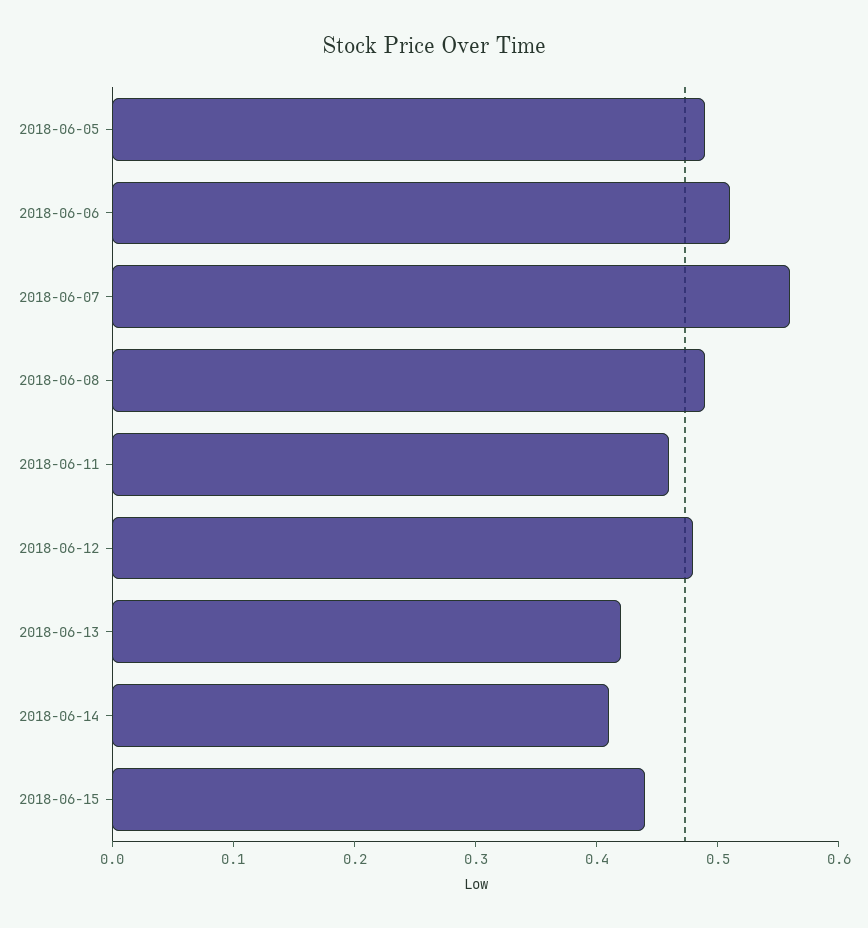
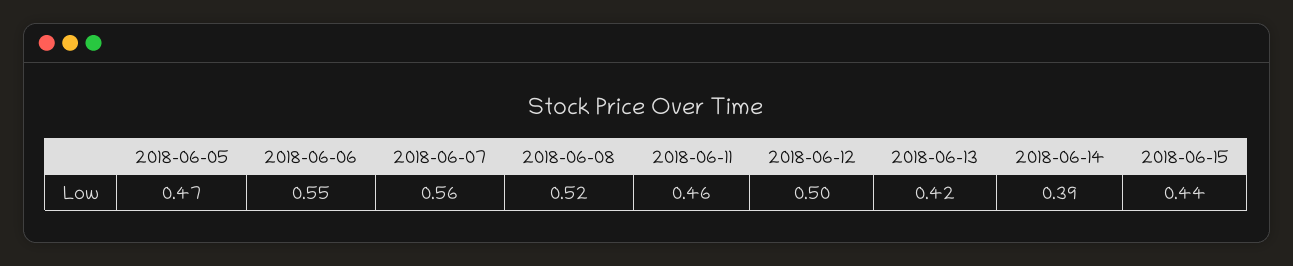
  {
-   "2018-06-05": 0.49,
+   "2018-06-05": 0.47,
-   "2018-06-06": 0.51,
+   "2018-06-06": 0.55,
    "2018-06-07": 0.56,
-   "2018-06-08": 0.49,
+   "2018-06-08": 0.52,
    "2018-06-11": 0.46,
-   "2018-06-12": 0.48,
+   "2018-06-12": 0.5,
    "2018-06-13": 0.42,
-   "2018-06-14": 0.41,
+   "2018-06-14": 0.39,
    "2018-06-15": 0.44
  }

